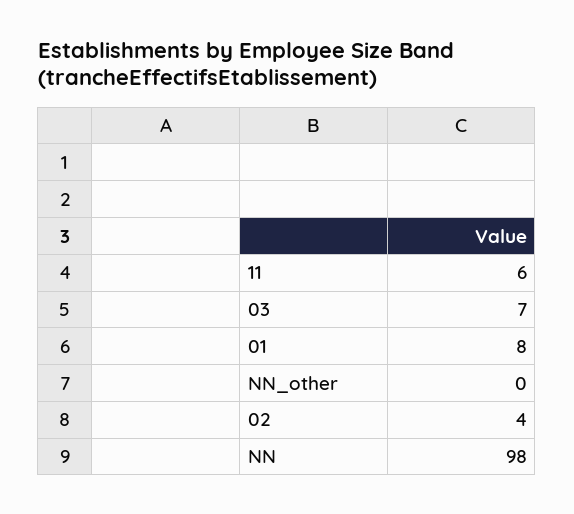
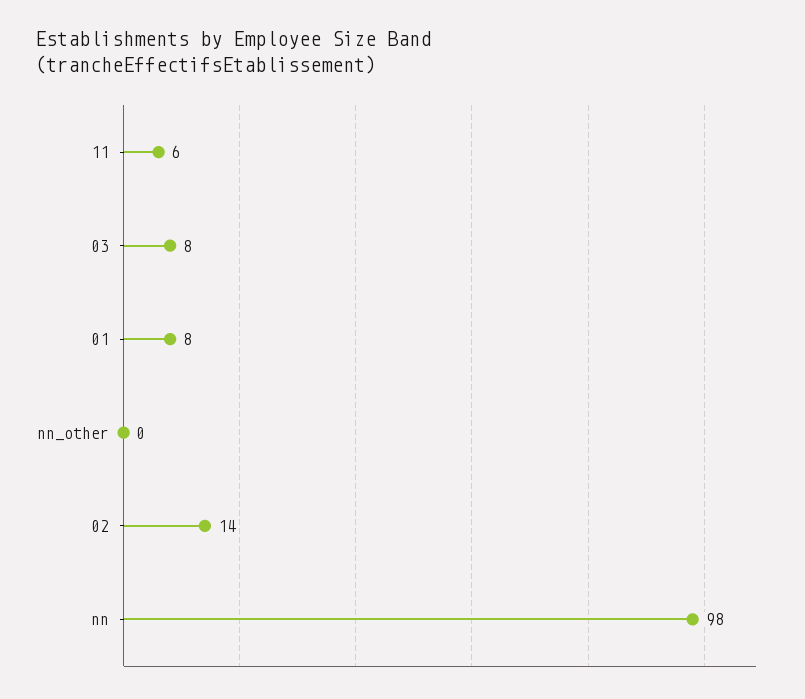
  {
    "11": 6,
-   "03": 7,
+   "03": 8,
    "01": 8,
    "NN_other": 0,
-   "02": 4,
+   "02": 14,
    "NN": 98
  }

